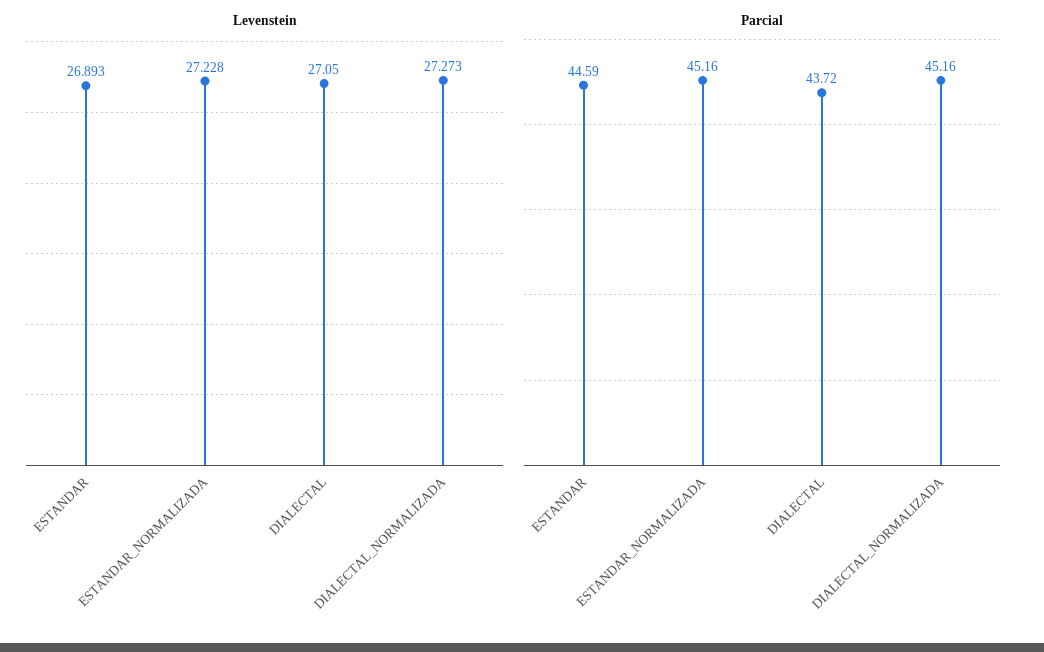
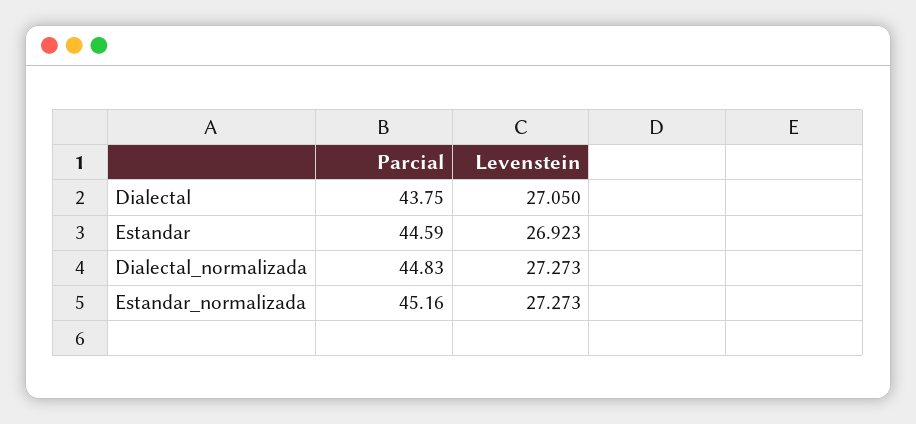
  {
    "Levenstein": {
-     "ESTANDAR": 26.893,
+     "ESTANDAR": 26.923,
-     "ESTANDAR_NORMALIZADA": 27.228,
+     "ESTANDAR_NORMALIZADA": 27.273,
      "DIALECTAL": 27.05,
      "DIALECTAL_NORMALIZADA": 27.273
    },
    "Parcial": {
      "ESTANDAR": 44.59,
      "ESTANDAR_NORMALIZADA": 45.16,
-     "DIALECTAL": 43.72,
+     "DIALECTAL": 43.75,
-     "DIALECTAL_NORMALIZADA": 45.16
+     "DIALECTAL_NORMALIZADA": 44.83
    }
  }

